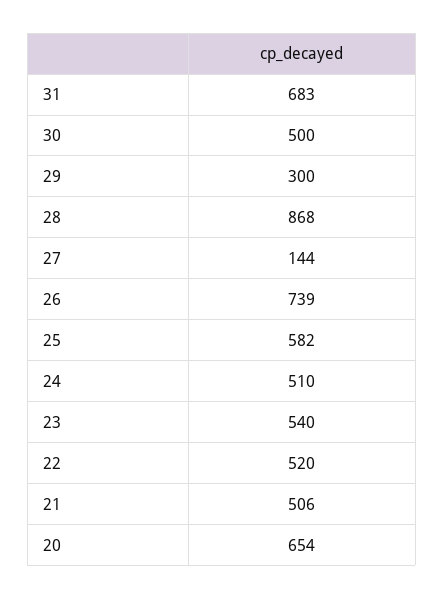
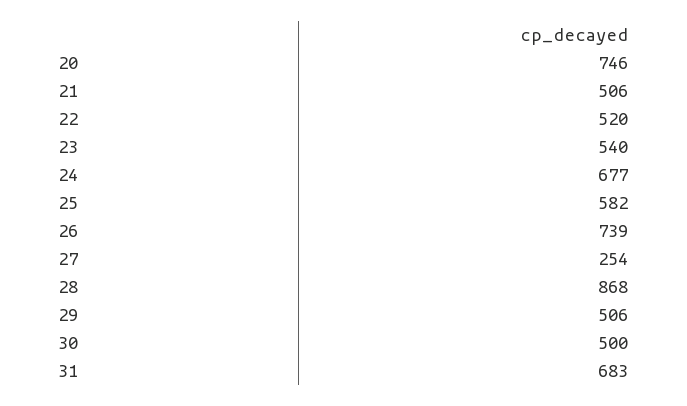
  {
    "31": 683,
    "30": 500,
-   "29": 300,
+   "29": 506,
    "28": 868,
-   "27": 144,
+   "27": 254,
    "26": 739,
    "25": 582,
-   "24": 510,
+   "24": 677,
    "23": 540,
    "22": 520,
    "21": 506,
-   "20": 654
+   "20": 746
  }

